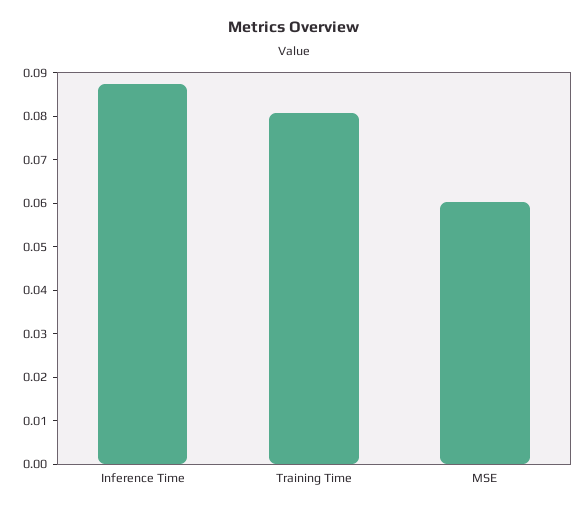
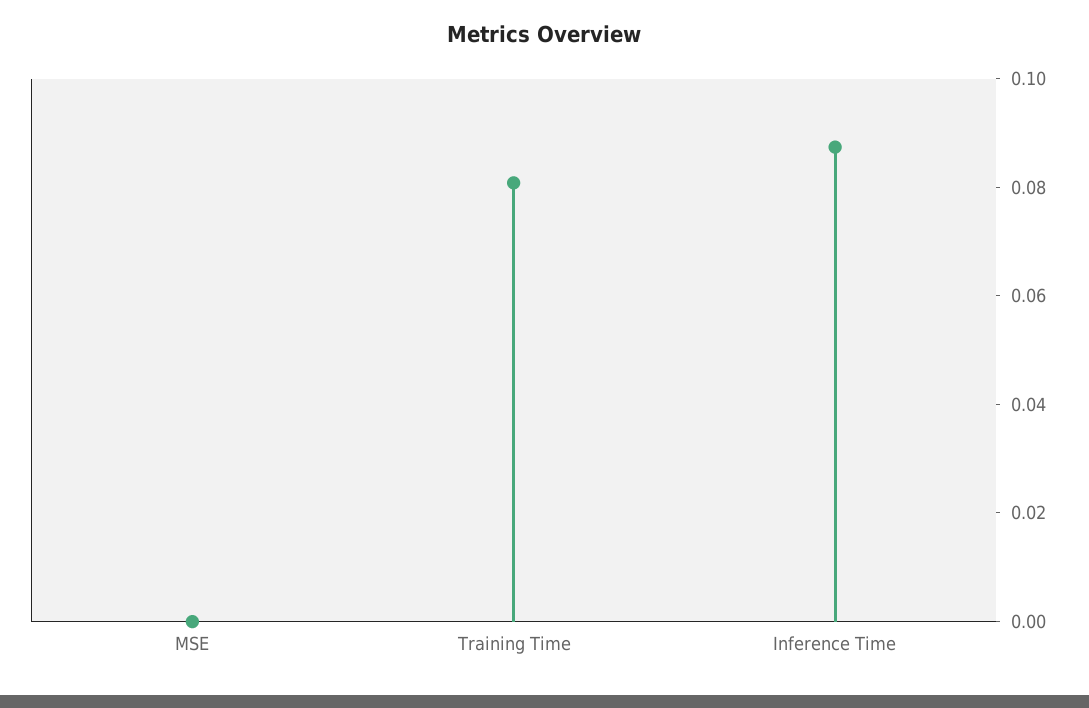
  {
    "Inference Time": 0.088,
    "Training Time": 0.08,
-   "MSE": 0.06
+   "MSE": 0
  }

